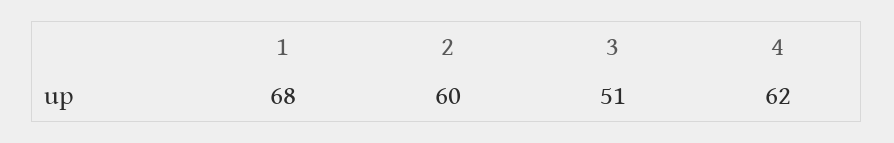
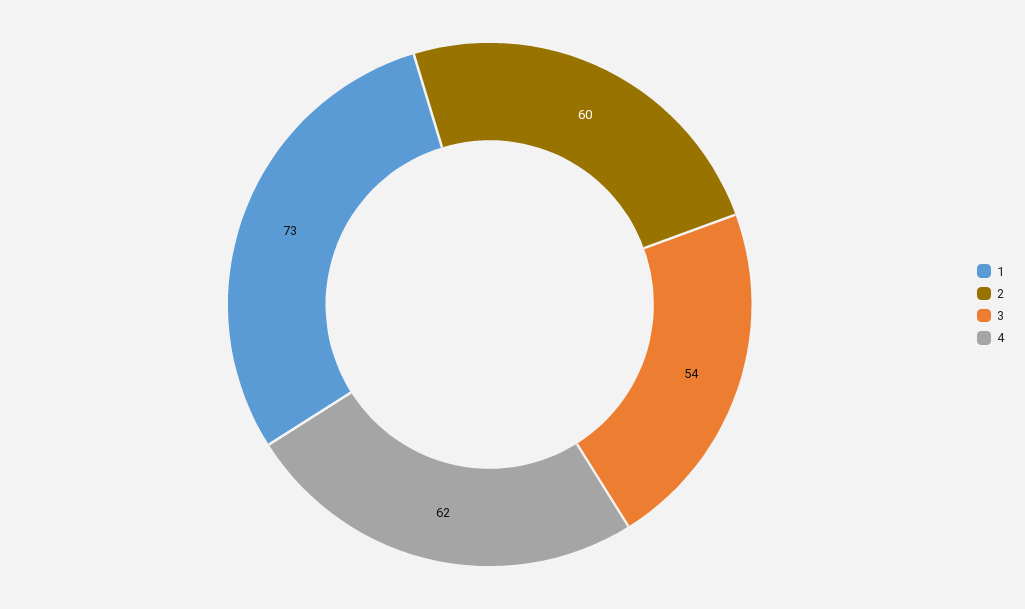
  {
-   "1": 68,
+   "1": 73,
    "2": 60,
-   "3": 51,
+   "3": 54,
    "4": 62
  }

